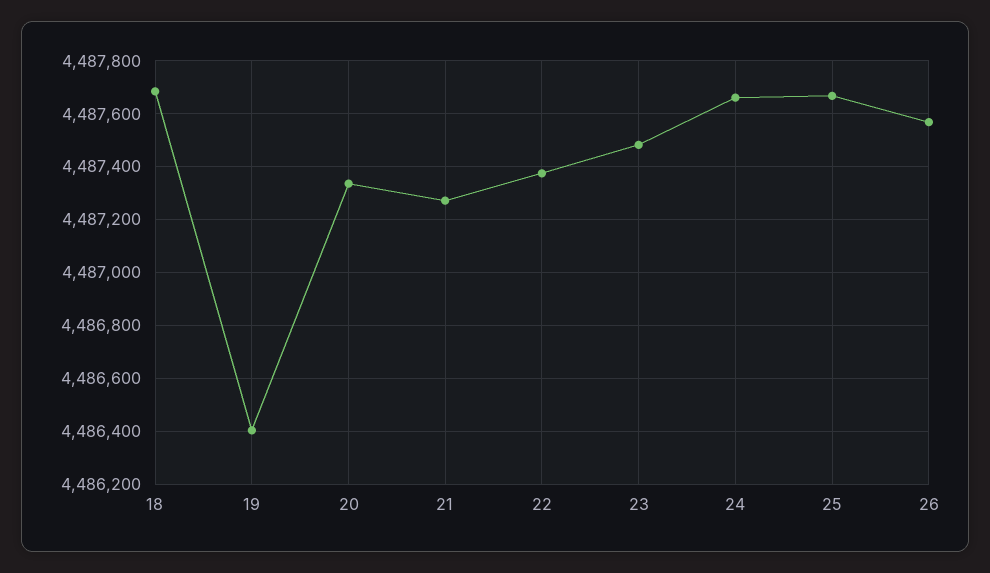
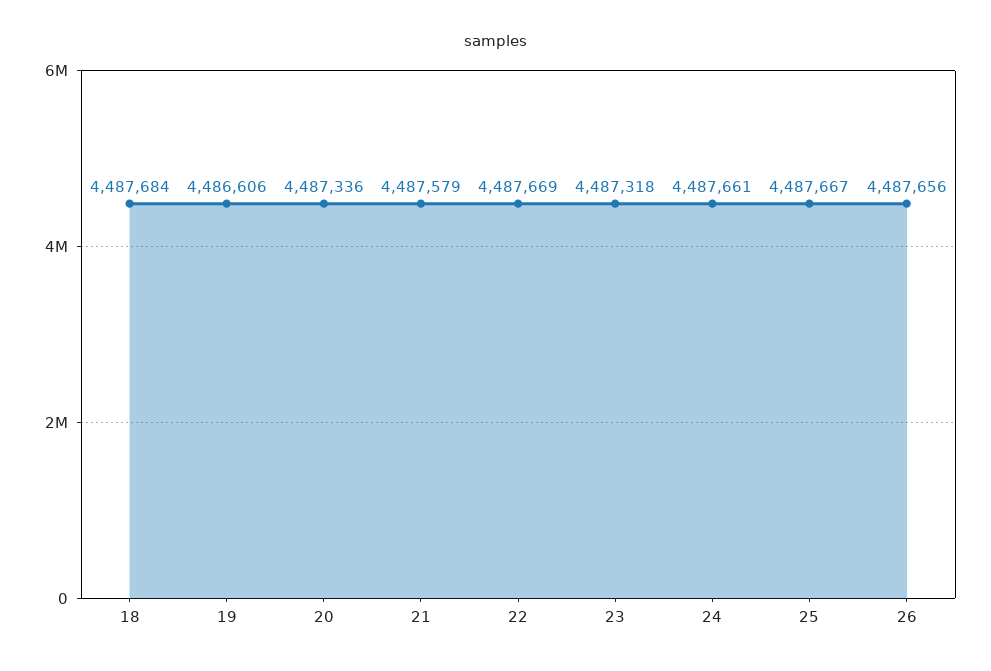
  {
    "18": 4487684,
-   "19": 4486400,
+   "19": 4486606,
    "20": 4487336,
-   "21": 4487275,
+   "21": 4487579,
-   "22": 4487375,
+   "22": 4487669,
-   "23": 4487475,
+   "23": 4487318,
    "24": 4487661,
    "25": 4487667,
-   "26": 4487575
+   "26": 4487656
  }

